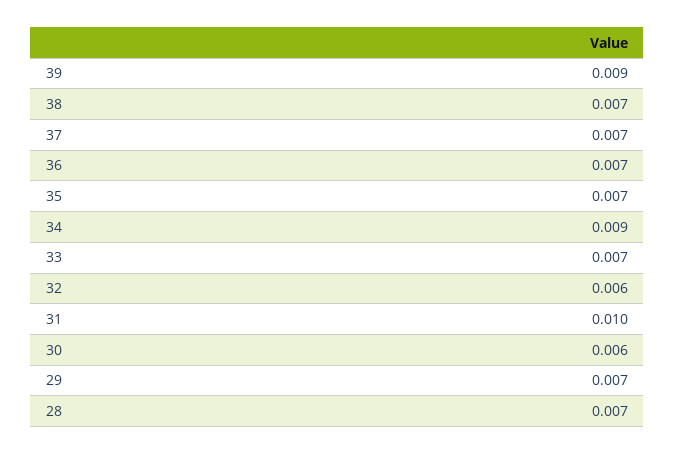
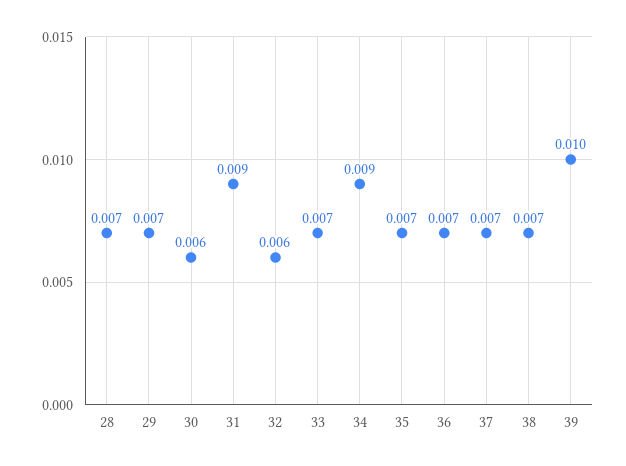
  {
-   "39": 0.009,
+   "39": 0.01,
    "38": 0.007,
    "37": 0.007,
    "36": 0.007,
    "35": 0.007,
    "34": 0.009,
    "33": 0.007,
    "32": 0.006,
-   "31": 0.01,
+   "31": 0.009,
    "30": 0.006,
    "29": 0.007,
    "28": 0.007
  }

